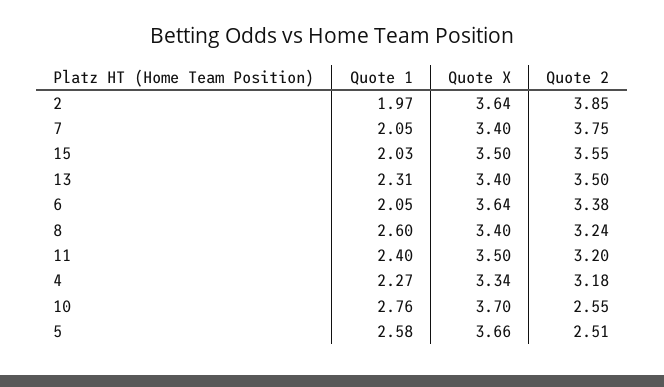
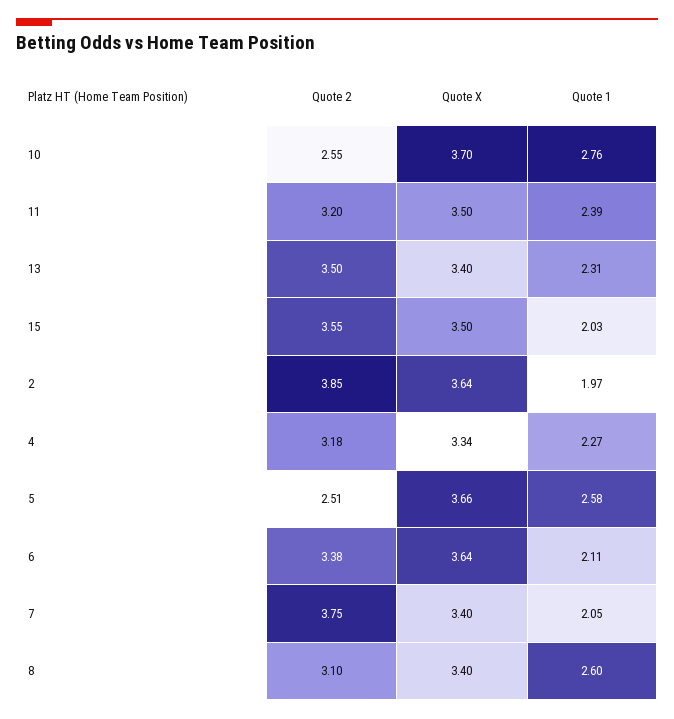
  {
    "Quote 1": {
      "2": 1.97,
      "7": 2.05,
      "15": 2.03,
      "13": 2.31,
-     "6": 2.05,
+     "6": 2.11,
      "8": 2.6,
-     "11": 2.4,
+     "11": 2.39,
      "4": 2.27,
      "10": 2.76,
      "5": 2.58
    },
    "Quote X": {
      "2": 3.64,
      "7": 3.4,
      "15": 3.5,
      "13": 3.4,
      "6": 3.64,
      "8": 3.4,
      "11": 3.5,
      "4": 3.34,
      "10": 3.7,
      "5": 3.66
    },
    "Quote 2": {
      "2": 3.85,
      "7": 3.75,
      "15": 3.55,
      "13": 3.5,
      "6": 3.38,
-     "8": 3.24,
+     "8": 3.1,
      "11": 3.2,
      "4": 3.18,
      "10": 2.55,
      "5": 2.51
    }
  }

